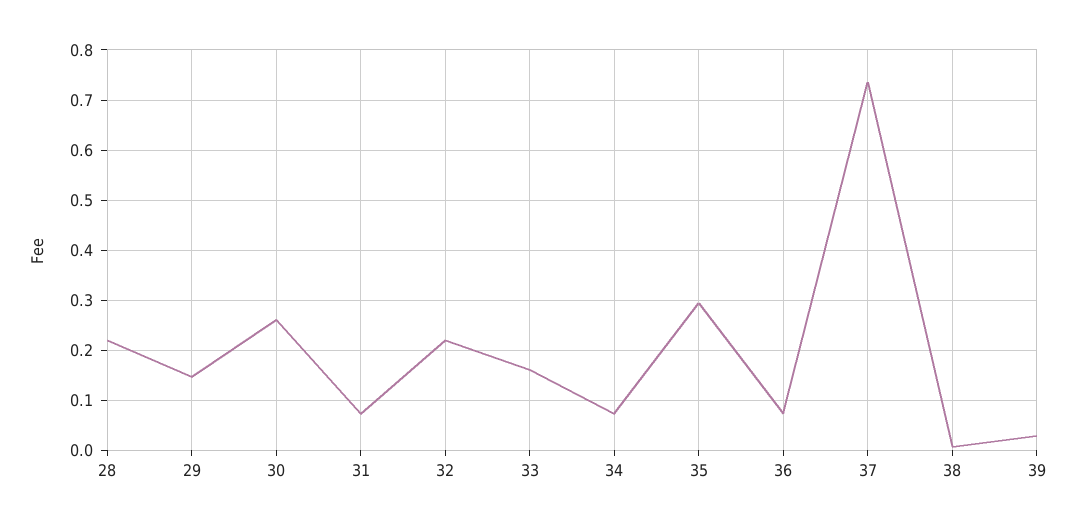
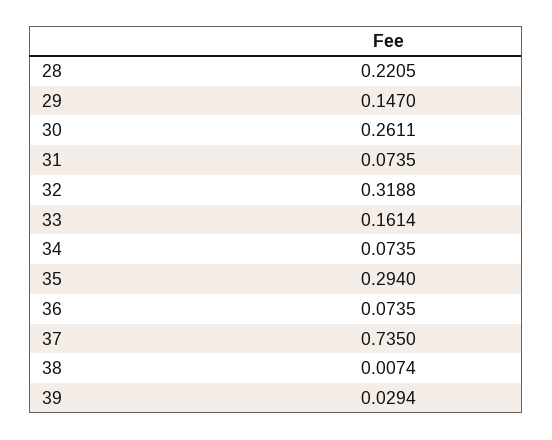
  {
    "28": 0.2205,
    "29": 0.147,
    "30": 0.2611,
    "31": 0.0735,
-   "32": 0.22,
+   "32": 0.3188,
    "33": 0.1614,
    "34": 0.0735,
    "35": 0.294,
    "36": 0.0735,
    "37": 0.735,
    "38": 0.0074,
    "39": 0.0294
  }

